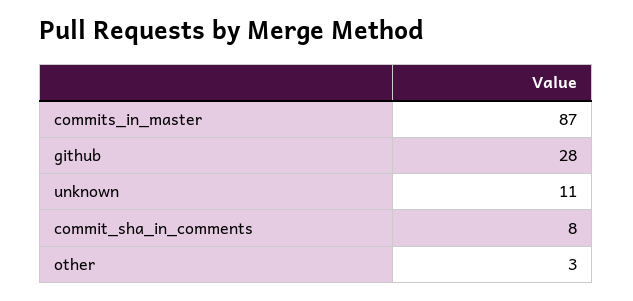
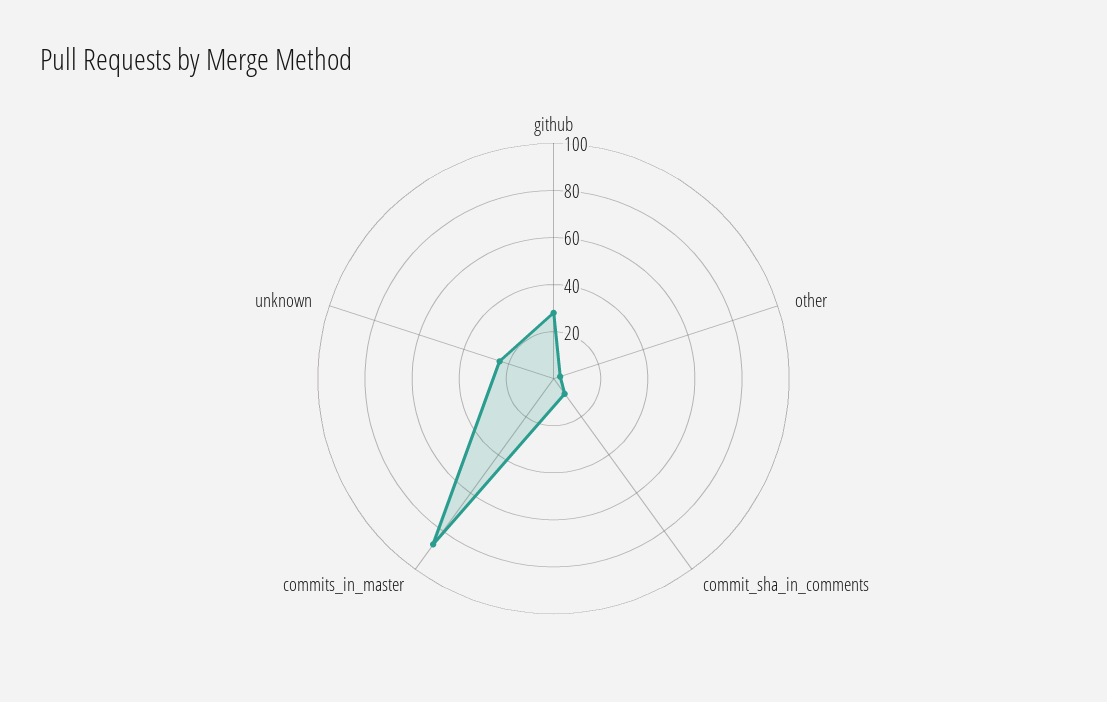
  {
    "commits_in_master": 87,
    "github": 28,
-   "unknown": 11,
+   "unknown": 25,
    "commit_sha_in_comments": 8,
    "other": 3
  }

